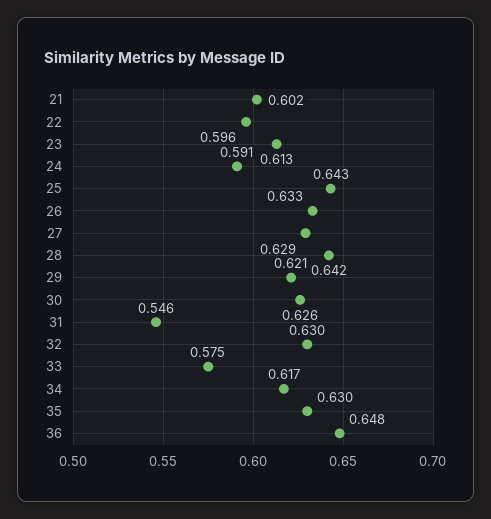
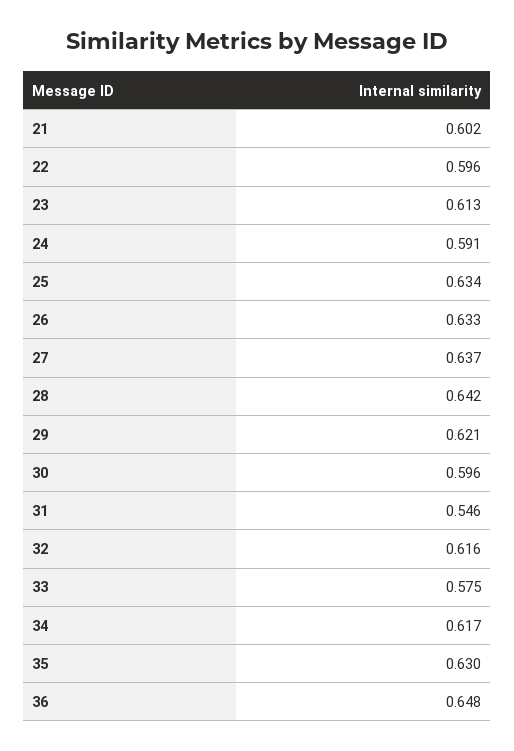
  {
    "21": 0.602,
    "22": 0.596,
    "23": 0.613,
    "24": 0.591,
-   "25": 0.643,
+   "25": 0.634,
    "26": 0.633,
-   "27": 0.629,
+   "27": 0.637,
    "28": 0.642,
    "29": 0.621,
-   "30": 0.626,
+   "30": 0.596,
    "31": 0.546,
-   "32": 0.63,
+   "32": 0.616,
    "33": 0.575,
    "34": 0.617,
    "35": 0.63,
    "36": 0.648
  }

